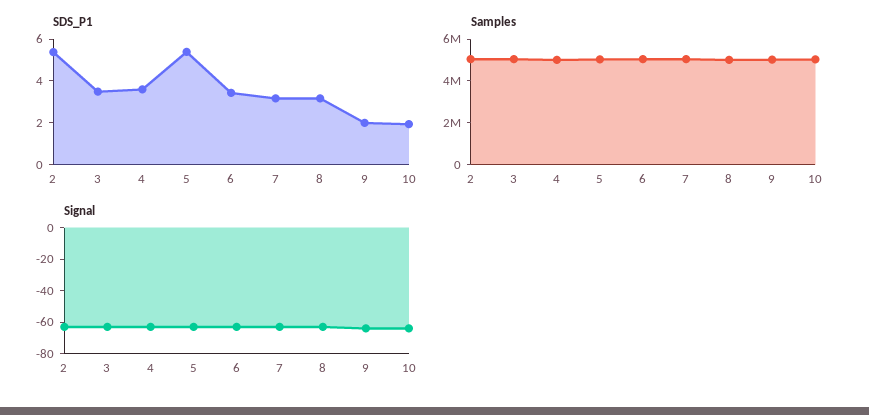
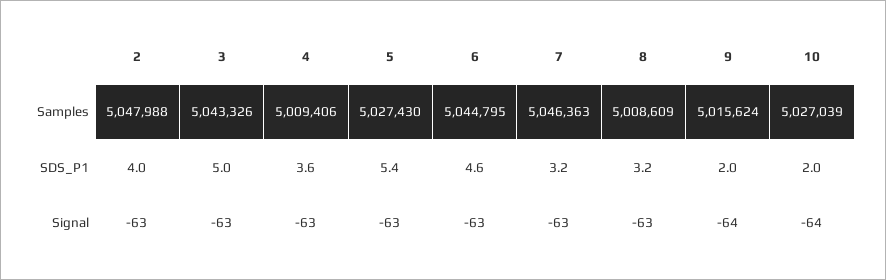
  {
    "SDS_P1": {
-     "2": 5.5,
+     "2": 4,
-     "3": 3.5,
+     "3": 5,
      "4": 3.6,
      "5": 5.4,
-     "6": 3.5,
+     "6": 4.6,
      "7": 3.2,
      "8": 3.2,
      "9": 2,
      "10": 2
    },
    "Samples": {
      "2": 5047988,
      "3": 5043326,
      "4": 5009406,
      "5": 5027430,
      "6": 5044795,
      "7": 5046363,
      "8": 5008609,
      "9": 5015624,
      "10": 5027039
    },
    "Signal": {
      "2": -63,
      "3": -63,
      "4": -63,
      "5": -63,
      "6": -63,
      "7": -63,
      "8": -63,
      "9": -64,
      "10": -64
    }
  }

